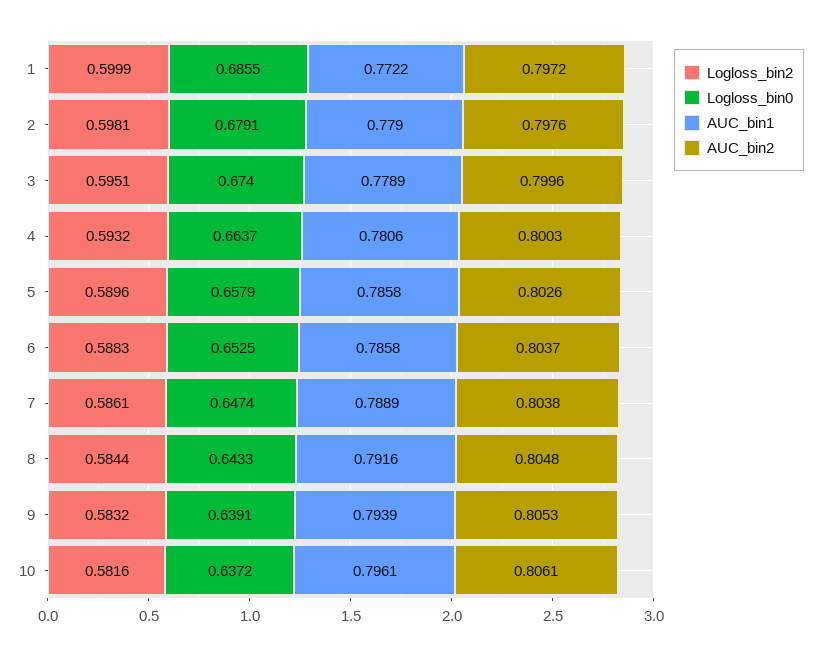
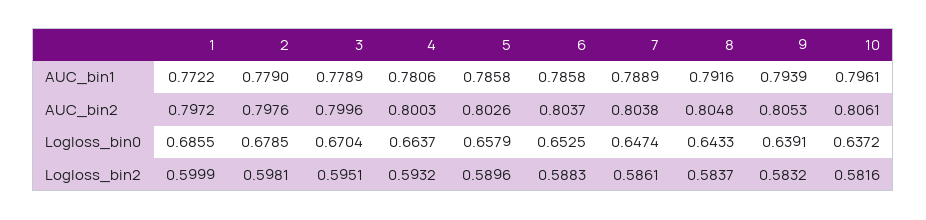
  {
    "Logloss_bin2": {
      "1": 0.5999,
      "2": 0.5981,
      "3": 0.5951,
      "4": 0.5932,
      "5": 0.5896,
      "6": 0.5883,
      "7": 0.5861,
-     "8": 0.5844,
+     "8": 0.5837,
      "9": 0.5832,
      "10": 0.5816
    },
    "Logloss_bin0": {
      "1": 0.6855,
-     "2": 0.6791,
+     "2": 0.6785,
-     "3": 0.674,
+     "3": 0.6704,
      "4": 0.6637,
      "5": 0.6579,
      "6": 0.6525,
      "7": 0.6474,
      "8": 0.6433,
      "9": 0.6391,
      "10": 0.6372
    },
    "AUC_bin1": {
      "1": 0.7722,
      "2": 0.779,
      "3": 0.7789,
      "4": 0.7806,
      "5": 0.7858,
      "6": 0.7858,
      "7": 0.7889,
      "8": 0.7916,
      "9": 0.7939,
      "10": 0.7961
    },
    "AUC_bin2": {
      "1": 0.7972,
      "2": 0.7976,
      "3": 0.7996,
      "4": 0.8003,
      "5": 0.8026,
      "6": 0.8037,
      "7": 0.8038,
      "8": 0.8048,
      "9": 0.8053,
      "10": 0.8061
    }
  }

